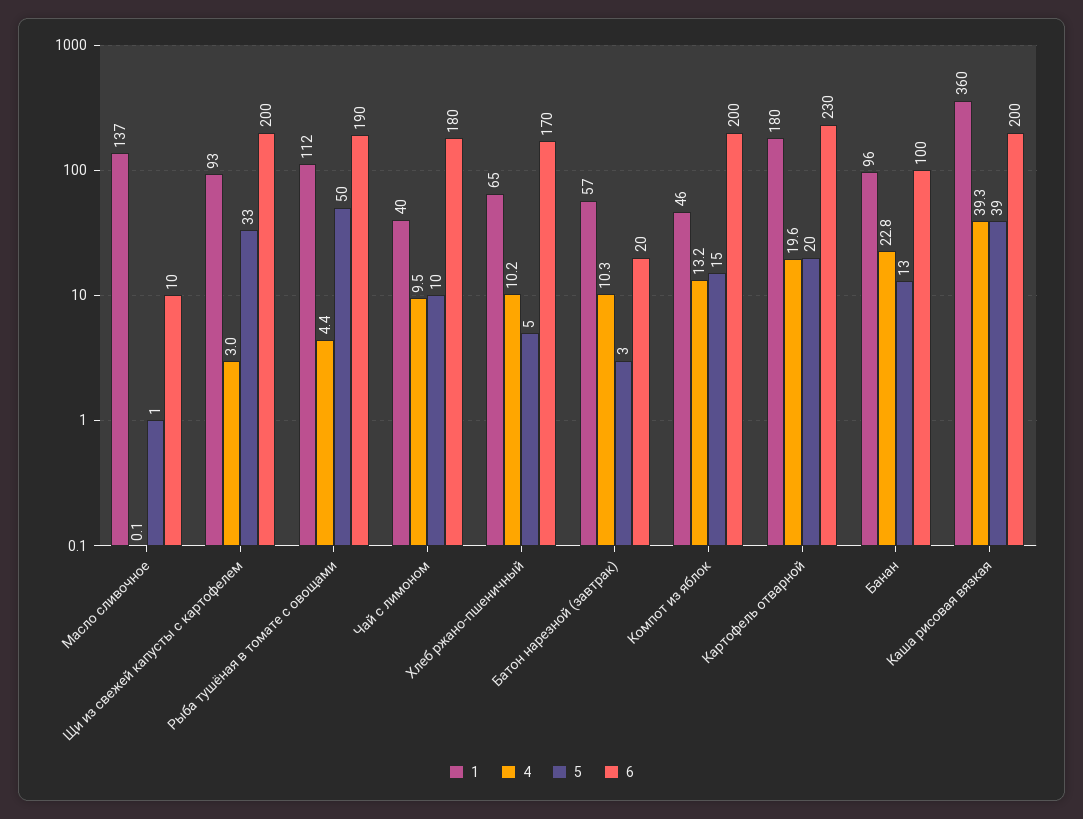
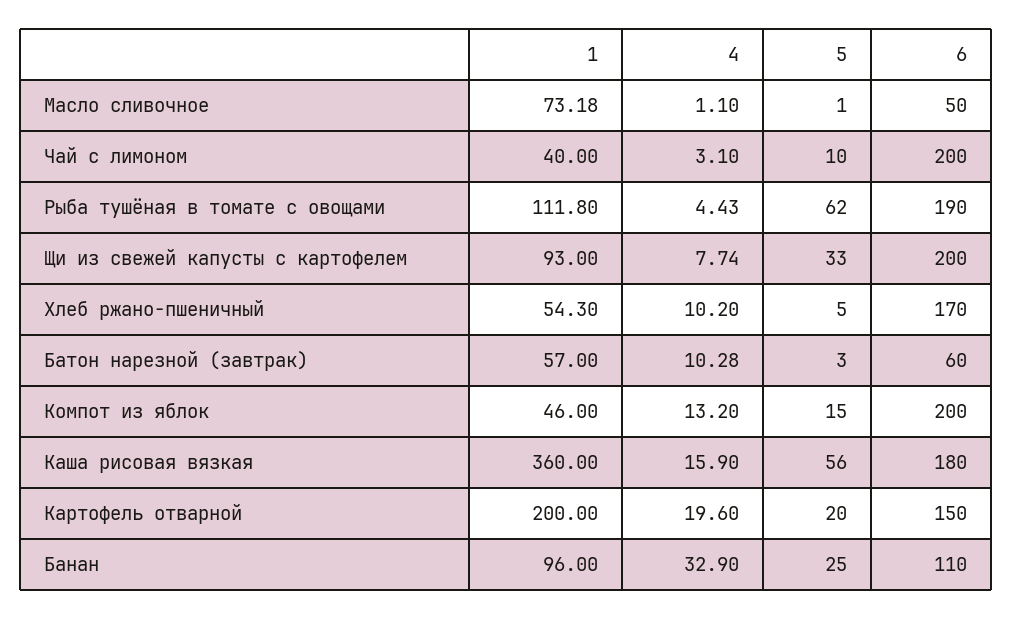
  {
    "1": {
-     "Масло сливочное": 137,
+     "Масло сливочное": 73.18,
      "Щи из свежей капусты с картофелем": 93,
      "Рыба тушёная в томате с овощами": 111.8,
      "Чай с лимоном": 40,
-     "Хлеб ржано-пшеничный": 65,
+     "Хлеб ржано-пшеничный": 54.3,
      "Батон нарезной (завтрак)": 57,
      "Компот из яблок": 46,
-     "Картофель отварной": 180,
+     "Картофель отварной": 200,
      "Банан": 96,
      "Каша рисовая вязкая": 360
    },
    "4": {
-     "Масло сливочное": 0.1,
+     "Масло сливочное": 1.1,
-     "Щи из свежей капусты с картофелем": 3,
+     "Щи из свежей капусты с картофелем": 7.74,
      "Рыба тушёная в томате с овощами": 4.43,
-     "Чай с лимоном": 9.5,
+     "Чай с лимоном": 3.1,
      "Хлеб ржано-пшеничный": 10.2,
      "Батон нарезной (завтрак)": 10.28,
      "Компот из яблок": 13.2,
      "Картофель отварной": 19.6,
-     "Банан": 22.8,
+     "Банан": 32.9,
-     "Каша рисовая вязкая": 39.3
+     "Каша рисовая вязкая": 15.9
    },
    "5": {
      "Масло сливочное": 1,
      "Щи из свежей капусты с картофелем": 33,
-     "Рыба тушёная в томате с овощами": 50,
+     "Рыба тушёная в томате с овощами": 62,
      "Чай с лимоном": 10,
      "Хлеб ржано-пшеничный": 5,
      "Батон нарезной (завтрак)": 3,
      "Компот из яблок": 15,
      "Картофель отварной": 20,
-     "Банан": 13,
+     "Банан": 25,
-     "Каша рисовая вязкая": 39
+     "Каша рисовая вязкая": 56
    },
    "6": {
-     "Масло сливочное": 10,
+     "Масло сливочное": 50,
      "Щи из свежей капусты с картофелем": 200,
      "Рыба тушёная в томате с овощами": 190,
-     "Чай с лимоном": 180,
+     "Чай с лимоном": 200,
      "Хлеб ржано-пшеничный": 170,
-     "Батон нарезной (завтрак)": 20,
+     "Батон нарезной (завтрак)": 60,
      "Компот из яблок": 200,
-     "Картофель отварной": 230,
+     "Картофель отварной": 150,
-     "Банан": 100,
+     "Банан": 110,
-     "Каша рисовая вязкая": 200
+     "Каша рисовая вязкая": 180
    }
  }

